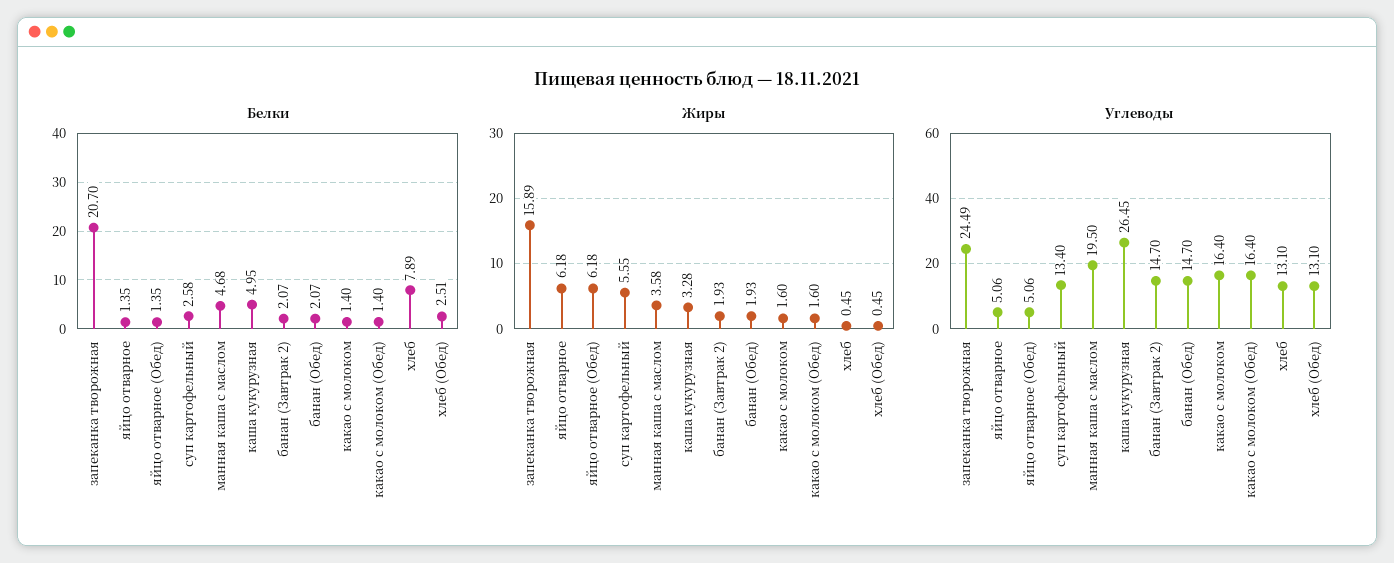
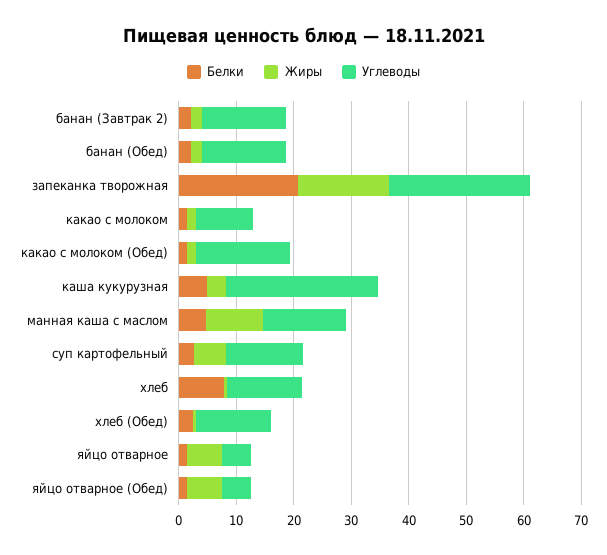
  {
    "Белки": {
      "запеканка творожная": 20.7,
      "яйцо отварное": 1.35,
      "яйцо отварное (Обед)": 1.35,
      "суп картофельный": 2.58,
      "манная каша с маслом": 4.68,
      "каша кукурузная": 4.95,
      "банан (Завтрак 2)": 2.07,
      "банан (Обед)": 2.07,
      "какао с молоком": 1.4,
      "какао с молоком (Обед)": 1.4,
      "хлеб": 7.89,
      "хлеб (Обед)": 2.51
    },
    "Жиры": {
      "запеканка творожная": 15.89,
      "яйцо отварное": 6.18,
      "яйцо отварное (Обед)": 6.18,
      "суп картофельный": 5.55,
-     "манная каша с маслом": 3.58,
+     "манная каша с маслом": 10,
      "каша кукурузная": 3.28,
      "банан (Завтрак 2)": 1.93,
      "банан (Обед)": 1.93,
      "какао с молоком": 1.6,
      "какао с молоком (Обед)": 1.6,
      "хлеб": 0.45,
      "хлеб (Обед)": 0.45
    },
    "Углеводы": {
      "запеканка творожная": 24.49,
      "яйцо отварное": 5.06,
      "яйцо отварное (Обед)": 5.06,
      "суп картофельный": 13.4,
-     "манная каша с маслом": 19.5,
+     "манная каша с маслом": 14,
      "каша кукурузная": 26.45,
      "банан (Завтрак 2)": 14.7,
      "банан (Обед)": 14.7,
-     "какао с молоком": 16.4,
+     "какао с молоком": 10,
      "какао с молоком (Обед)": 16.4,
      "хлеб": 13.1,
      "хлеб (Обед)": 13.1
    }
  }

